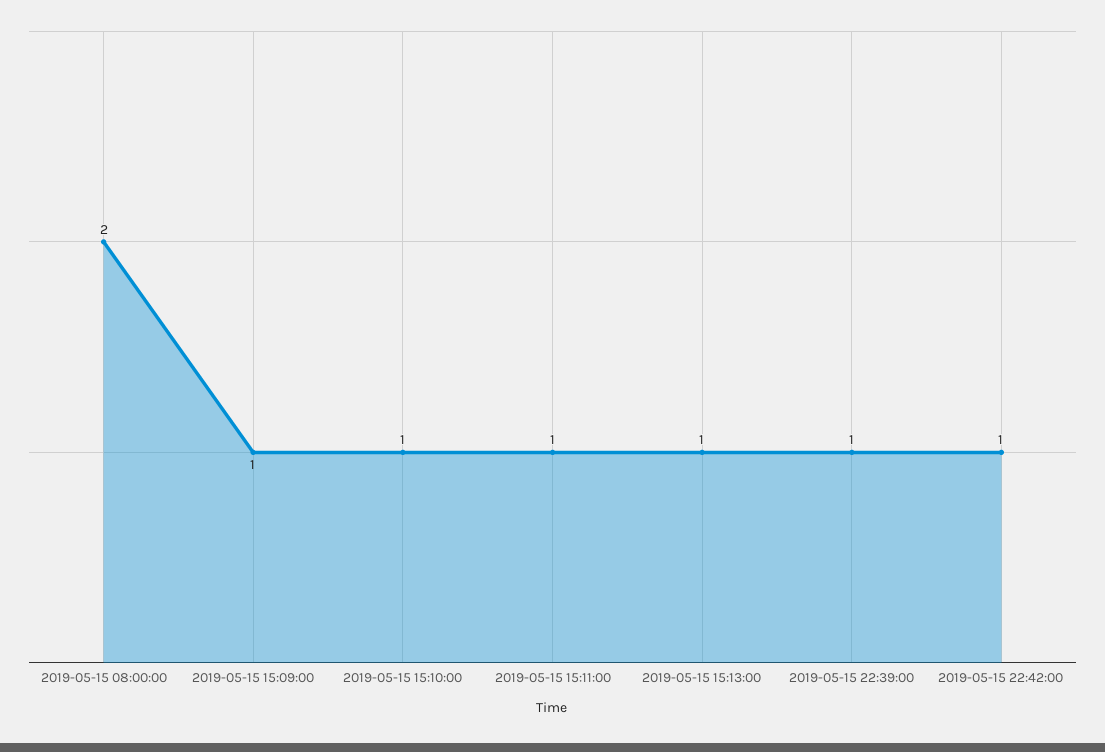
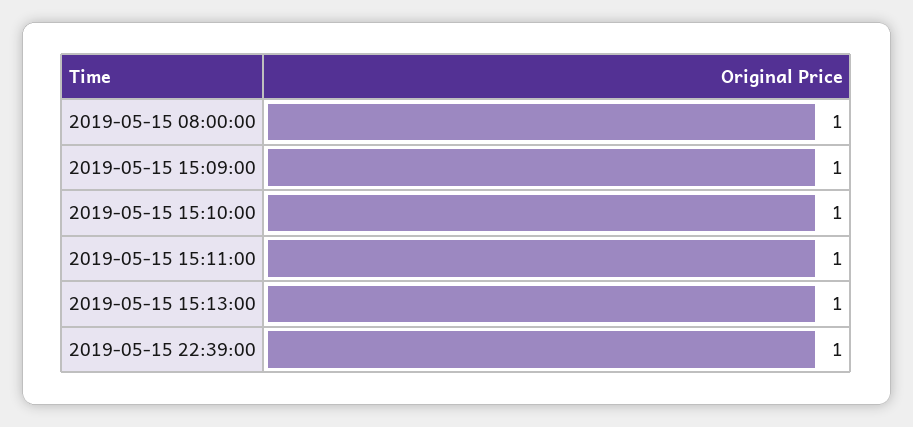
  {
-   "2019-05-15 08:00:00": 2,
+   "2019-05-15 08:00:00": 1,
    "2019-05-15 15:09:00": 1,
    "2019-05-15 15:10:00": 1,
    "2019-05-15 15:11:00": 1,
    "2019-05-15 15:13:00": 1,
-   "2019-05-15 22:39:00": 1,
+   "2019-05-15 22:39:00": 1
-   "2019-05-15 22:42:00": 1
  }

